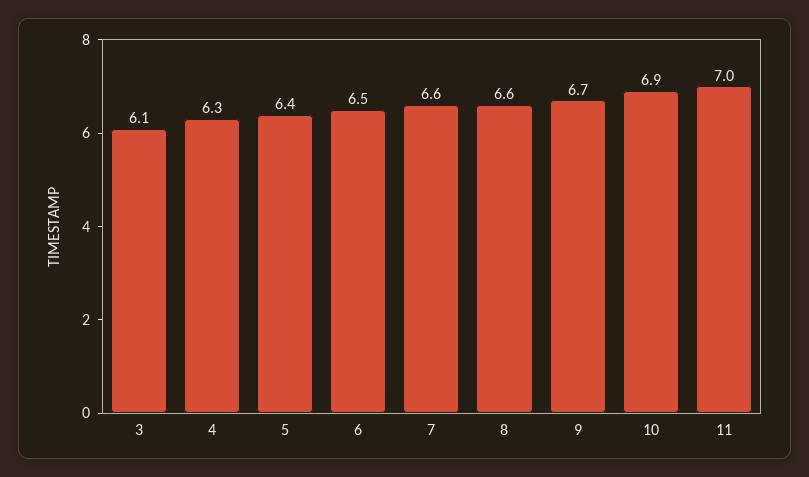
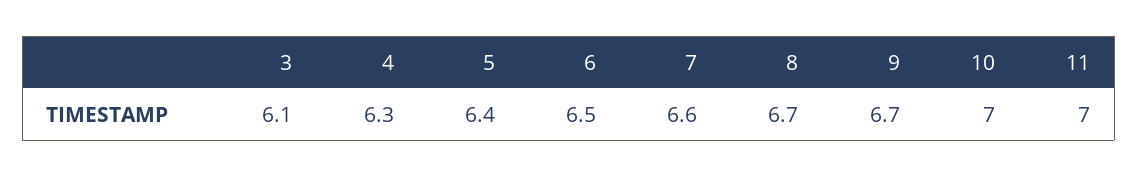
  {
    "3": 6.1,
    "4": 6.3,
    "5": 6.4,
    "6": 6.5,
    "7": 6.6,
-   "8": 6.6,
+   "8": 6.7,
    "9": 6.7,
-   "10": 6.9,
+   "10": 7,
    "11": 7
  }

